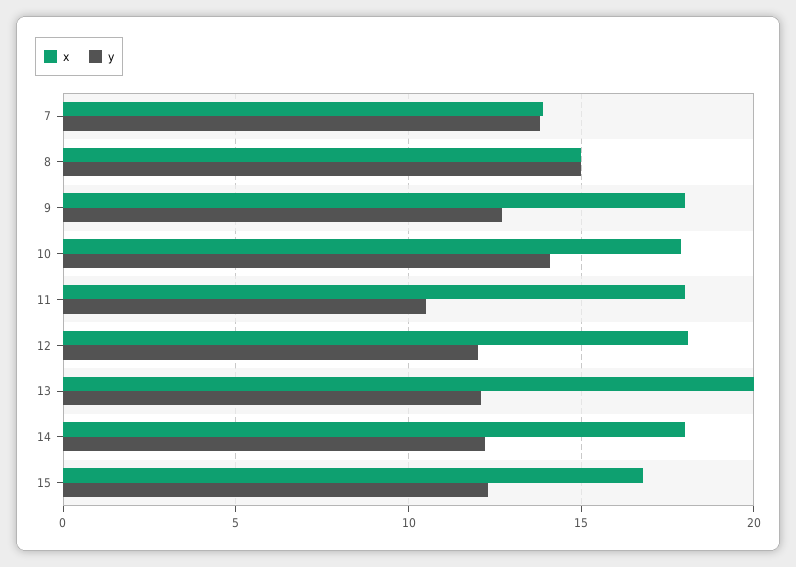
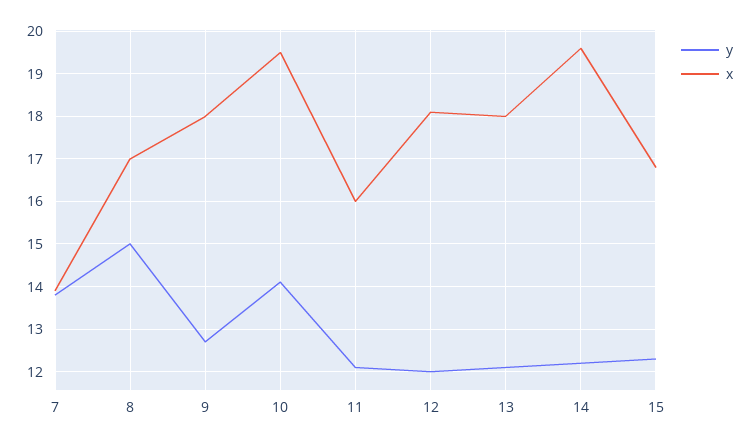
  {
    "x": {
      "7": 14,
-     "8": 15,
+     "8": 17,
      "9": 18,
-     "10": 18,
+     "10": 19.5,
-     "11": 18,
+     "11": 16,
      "12": 18,
-     "13": 20,
+     "13": 18,
-     "14": 18,
+     "14": 19.5,
      "15": 17
    },
    "y": {
      "7": 14,
      "8": 15,
      "9": 12.5,
      "10": 14,
-     "11": 10.5,
+     "11": 12,
      "12": 12,
      "13": 12,
      "14": 12,
      "15": 12.5
    }
  }

